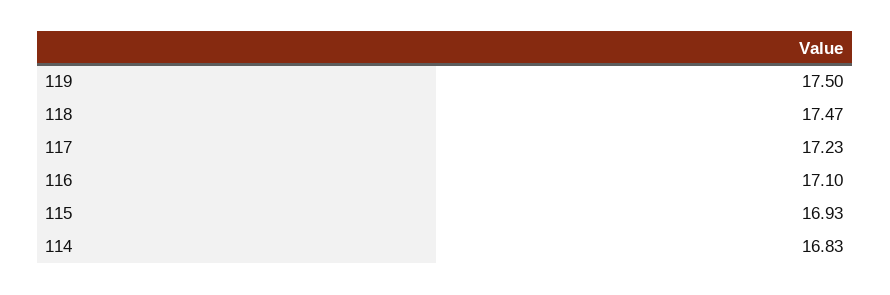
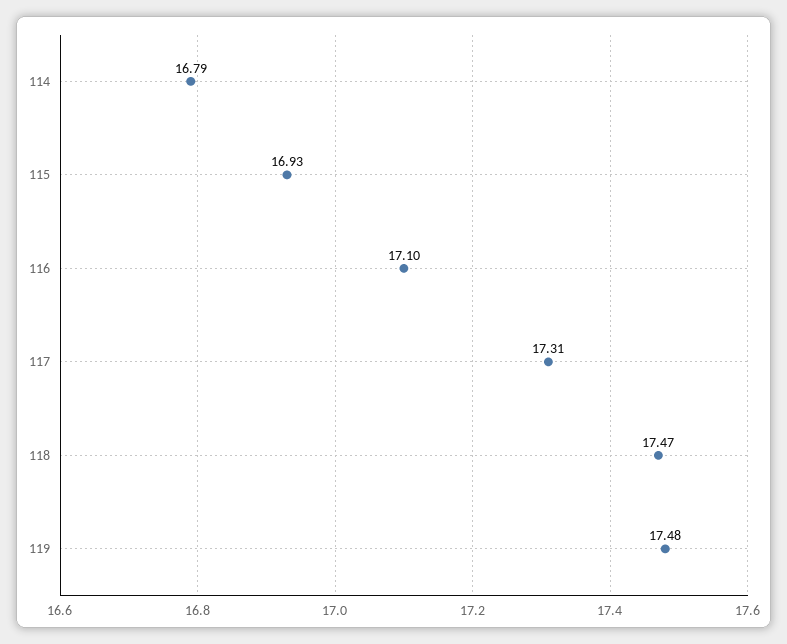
  {
-   "119": 17.5,
+   "119": 17.48,
    "118": 17.47,
-   "117": 17.23,
+   "117": 17.31,
    "116": 17.1,
    "115": 16.93,
-   "114": 16.83
+   "114": 16.79
  }

